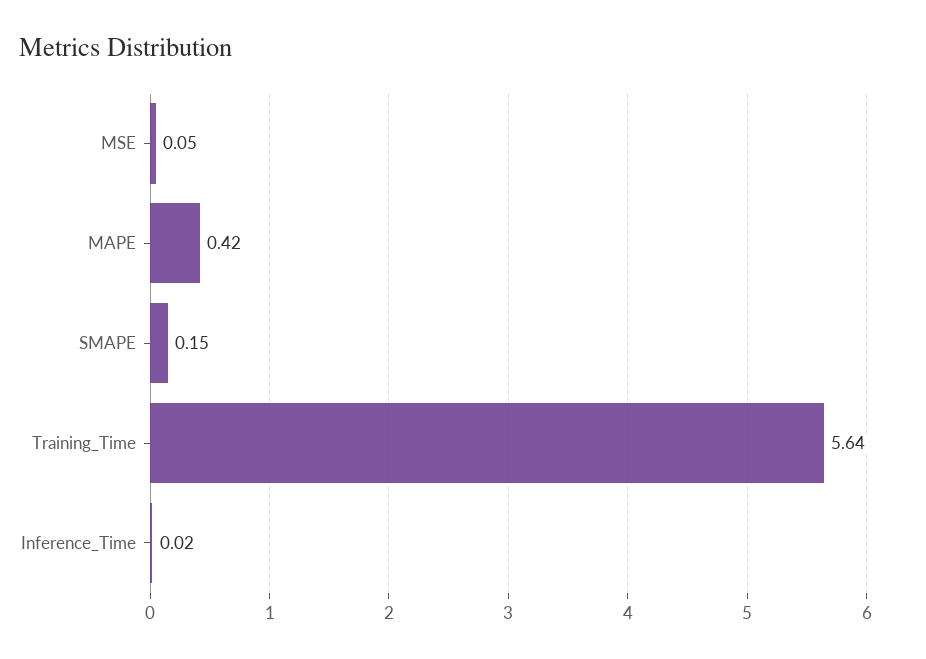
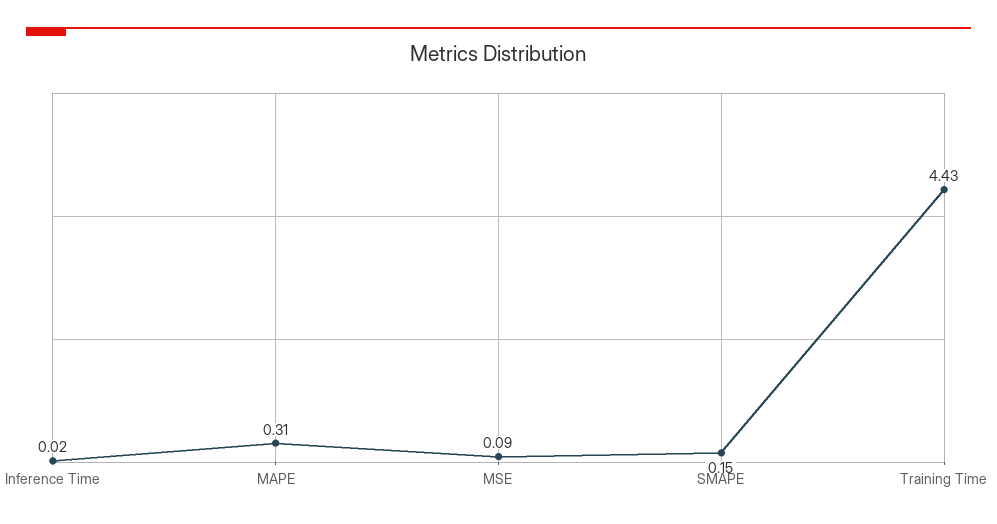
  {
-   "MSE": 0.05,
+   "MSE": 0.09,
-   "MAPE": 0.42,
+   "MAPE": 0.31,
    "SMAPE": 0.15,
-   "Training_Time": 5.64,
+   "Training_Time": 4.43,
    "Inference_Time": 0.02
  }

